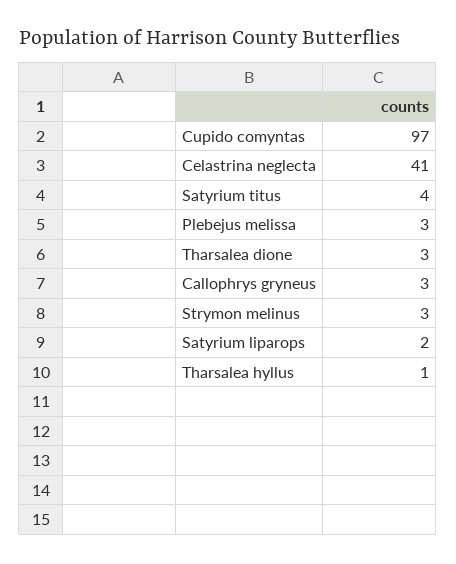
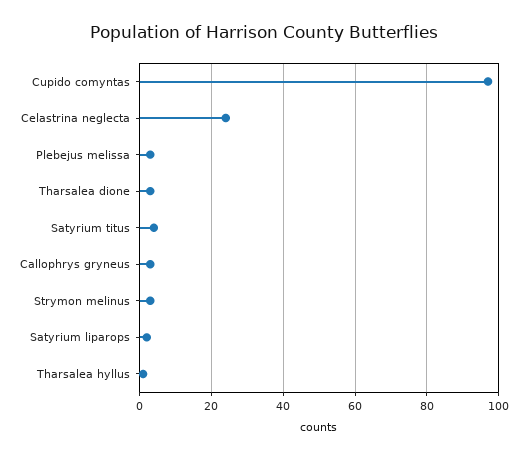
  {
    "Cupido comyntas": 97,
-   "Celastrina neglecta": 41,
+   "Celastrina neglecta": 25,
    "Satyrium titus": 4,
    "Plebejus melissa": 3,
    "Tharsalea dione": 3,
    "Callophrys gryneus": 3,
    "Strymon melinus": 3,
    "Satyrium liparops": 2,
    "Tharsalea hyllus": 1
  }

